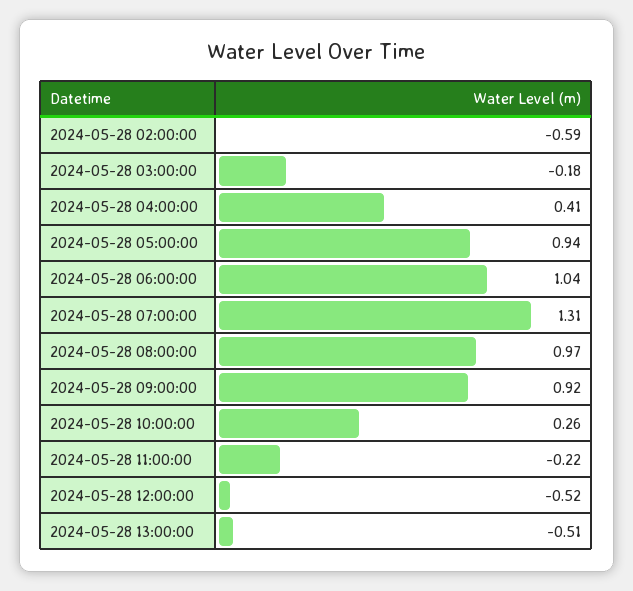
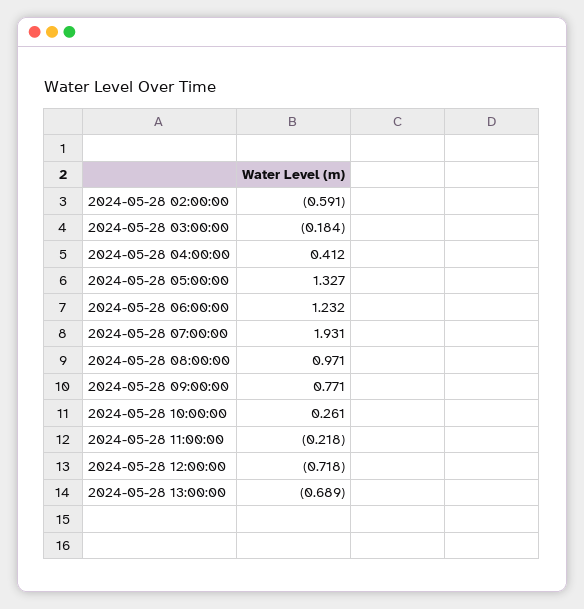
  {
    "2024-05-28 02:00:00": -0.591,
    "2024-05-28 03:00:00": -0.184,
    "2024-05-28 04:00:00": 0.412,
-   "2024-05-28 05:00:00": 0.94,
+   "2024-05-28 05:00:00": 1.327,
-   "2024-05-28 06:00:00": 1.04,
+   "2024-05-28 06:00:00": 1.232,
-   "2024-05-28 07:00:00": 1.31,
+   "2024-05-28 07:00:00": 1.931,
    "2024-05-28 08:00:00": 0.971,
-   "2024-05-28 09:00:00": 0.92,
+   "2024-05-28 09:00:00": 0.771,
    "2024-05-28 10:00:00": 0.261,
    "2024-05-28 11:00:00": -0.218,
-   "2024-05-28 12:00:00": -0.52,
+   "2024-05-28 12:00:00": -0.718,
-   "2024-05-28 13:00:00": -0.51
+   "2024-05-28 13:00:00": -0.689
  }

